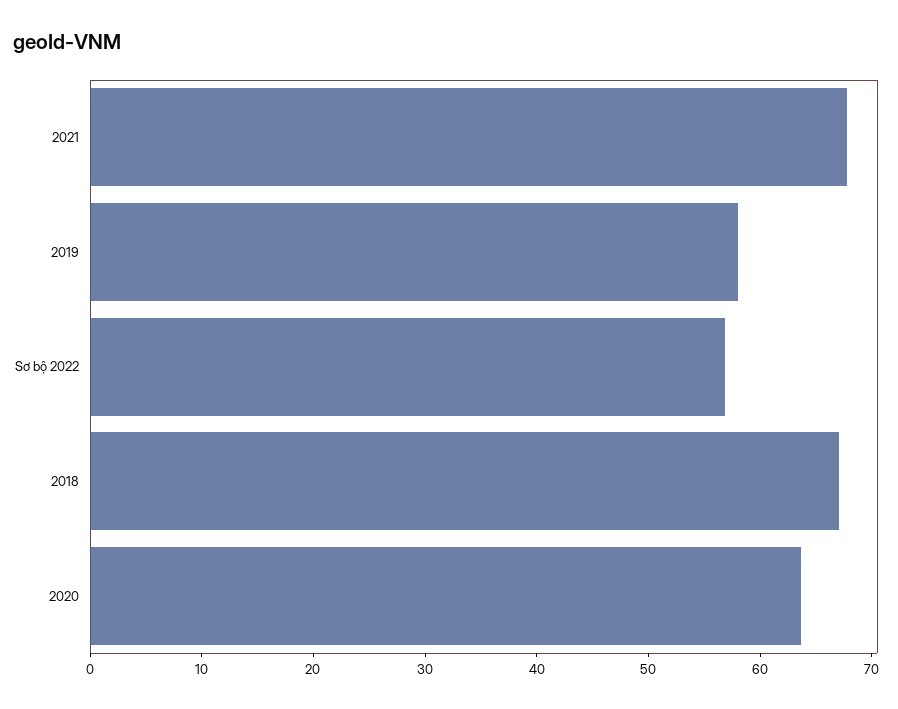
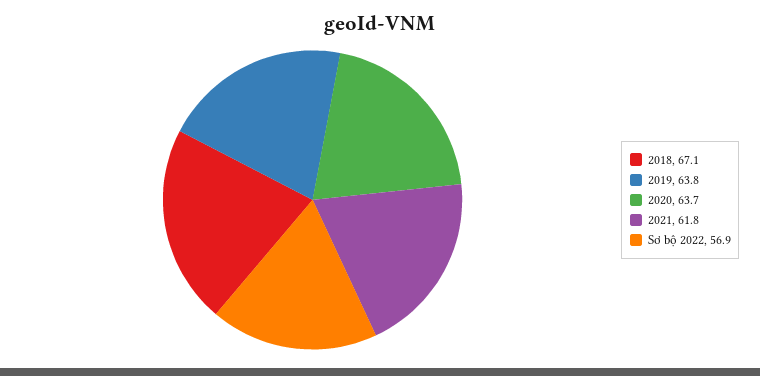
  {
-   "2021": 68,
+   "2021": 61.8,
-   "2019": 58,
+   "2019": 63.8,
    "Sơ bộ 2022": 56.9,
    "2018": 67.1,
    "2020": 63.7
  }

